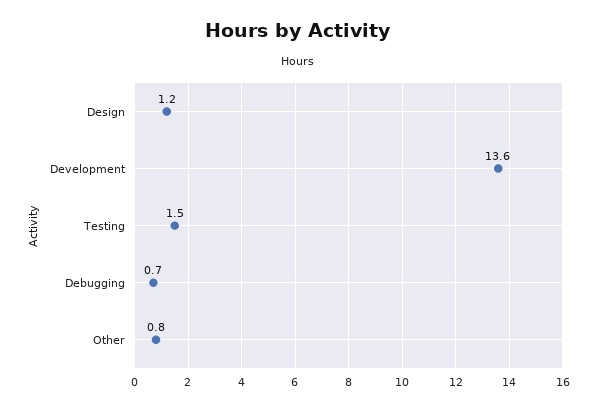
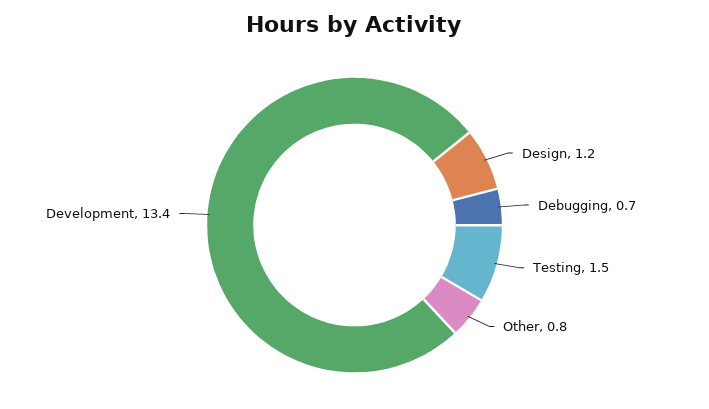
  {
    "Design": 1.2,
-   "Development": 13.6,
+   "Development": 13.4,
    "Testing": 1.5,
    "Debugging": 0.7,
    "Other": 0.8
  }

